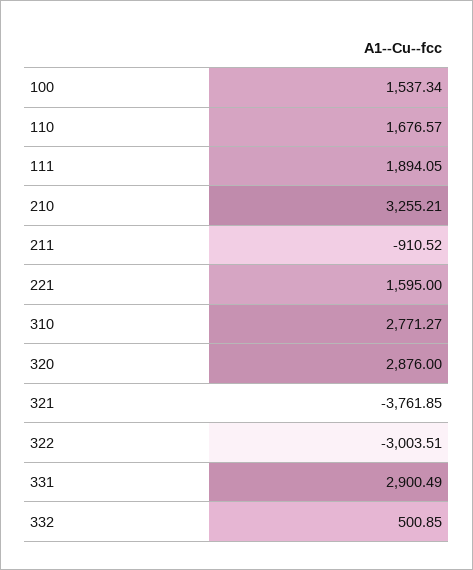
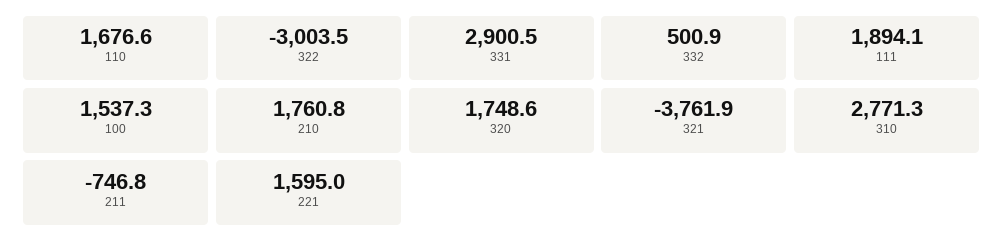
  {
    "100": 1537.34,
    "110": 1676.57,
    "111": 1894.05,
-   "210": 3255.21,
+   "210": 1760.8,
-   "211": -910.52,
+   "211": -746.8,
    "221": 1595,
    "310": 2771.27,
-   "320": 2876,
+   "320": 1748.6,
    "321": -3761.85,
    "322": -3003.51,
    "331": 2900.49,
    "332": 500.85
  }

